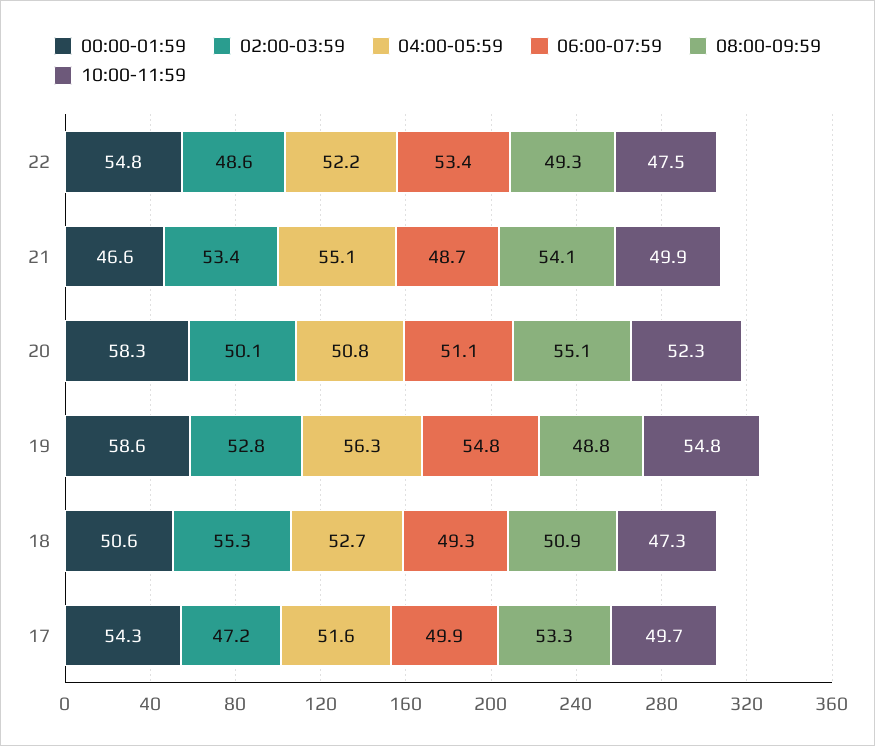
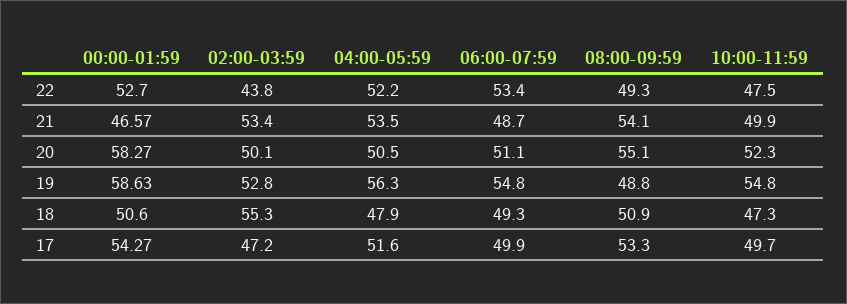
  {
    "00:00-01:59": {
-     "22": 54.8,
+     "22": 52.7,
      "21": 46.57,
      "20": 58.27,
      "19": 58.63,
      "18": 50.6,
      "17": 54.27
    },
    "02:00-03:59": {
-     "22": 48.6,
+     "22": 43.8,
      "21": 53.4,
      "20": 50.1,
      "19": 52.8,
      "18": 55.3,
      "17": 47.2
    },
    "04:00-05:59": {
      "22": 52.2,
-     "21": 55.1,
+     "21": 53.5,
-     "20": 50.8,
+     "20": 50.5,
      "19": 56.3,
-     "18": 52.7,
+     "18": 47.9,
      "17": 51.6
    },
    "06:00-07:59": {
      "22": 53.4,
      "21": 48.7,
      "20": 51.1,
      "19": 54.8,
      "18": 49.3,
      "17": 49.9
    },
    "08:00-09:59": {
      "22": 49.3,
      "21": 54.1,
      "20": 55.1,
      "19": 48.8,
      "18": 50.9,
      "17": 53.3
    },
    "10:00-11:59": {
      "22": 47.5,
      "21": 49.9,
      "20": 52.3,
      "19": 54.8,
      "18": 47.3,
      "17": 49.7
    }
  }

